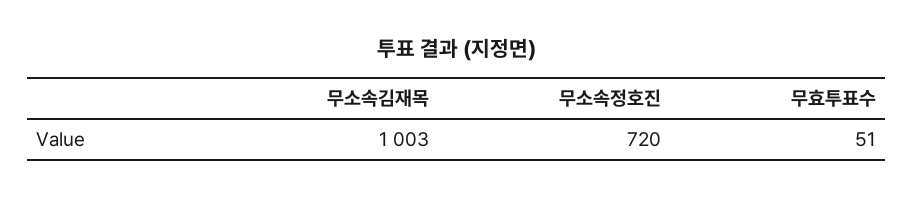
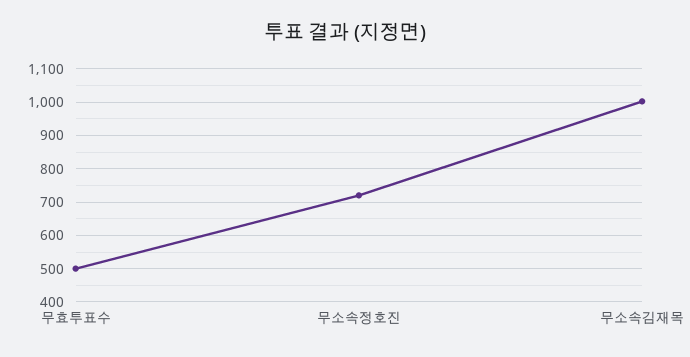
  {
    "무소속김재목": 1003,
    "무소속정호진": 720,
-   "무효투표수": 51
+   "무효투표수": 500
  }

